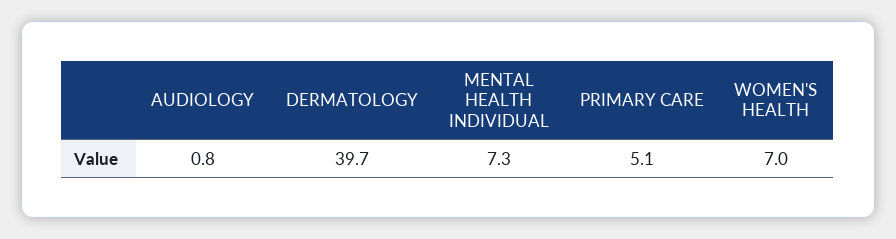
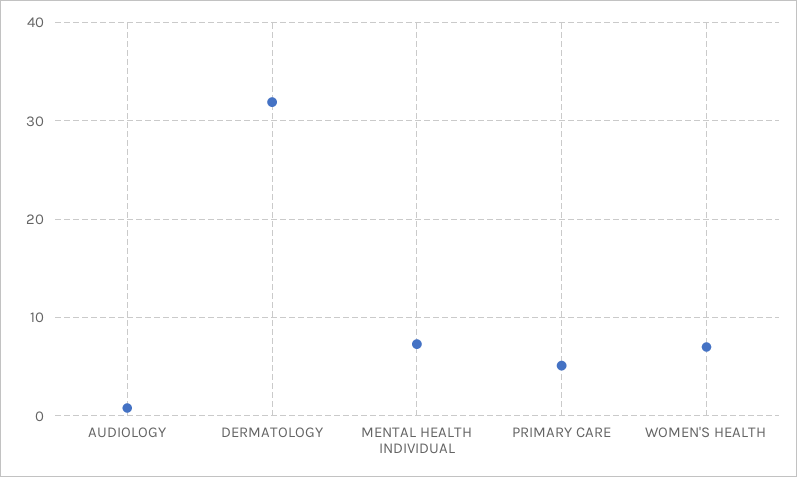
  {
    "AUDIOLOGY": 0.8,
-   "DERMATOLOGY": 39.7,
+   "DERMATOLOGY": 32,
    "MENTAL HEALTH INDIVIDUAL": 7.3,
    "PRIMARY CARE": 5.1,
    "WOMEN'S HEALTH": 7
  }

